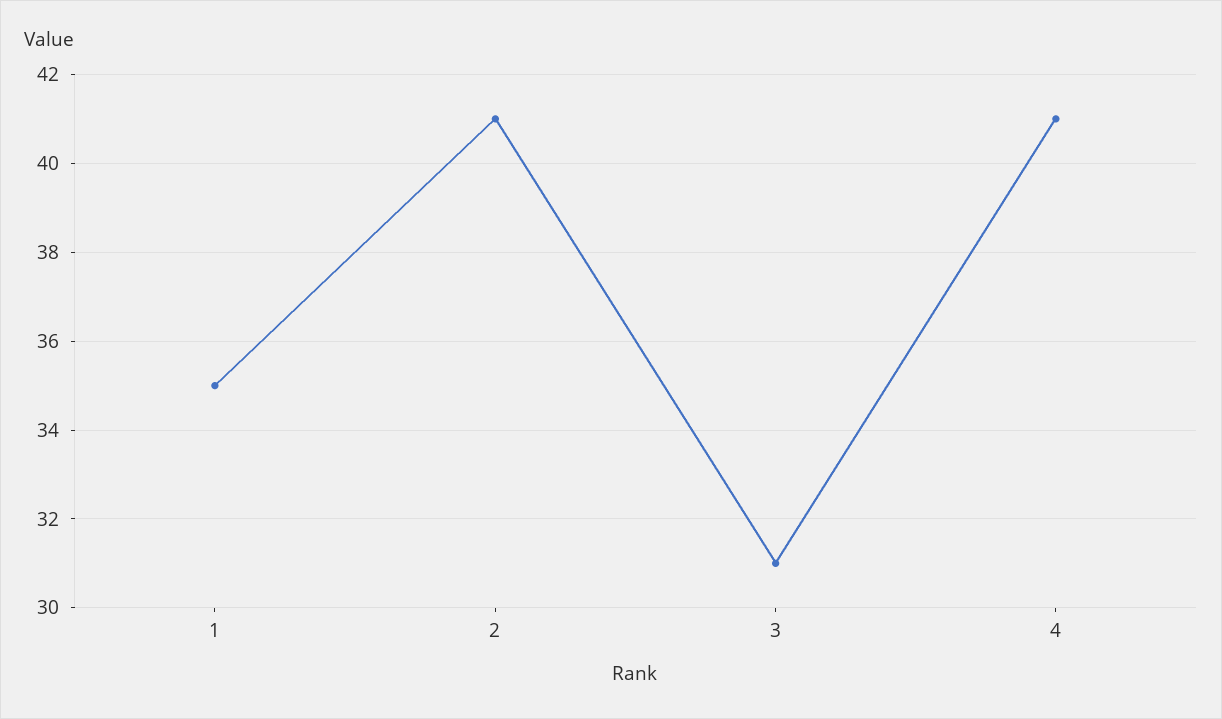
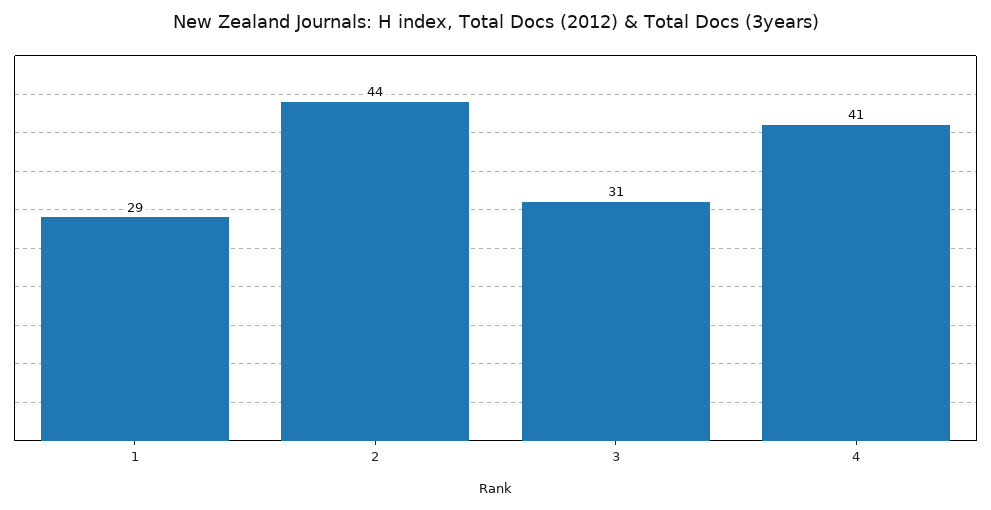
  {
-   "1": 35,
+   "1": 29,
-   "2": 41,
+   "2": 44,
    "3": 31,
    "4": 41
  }

